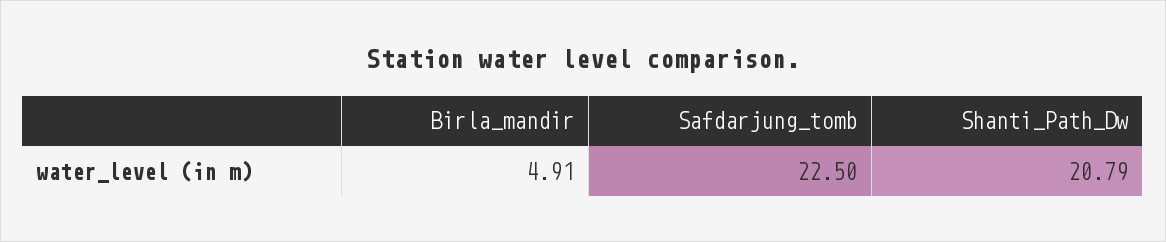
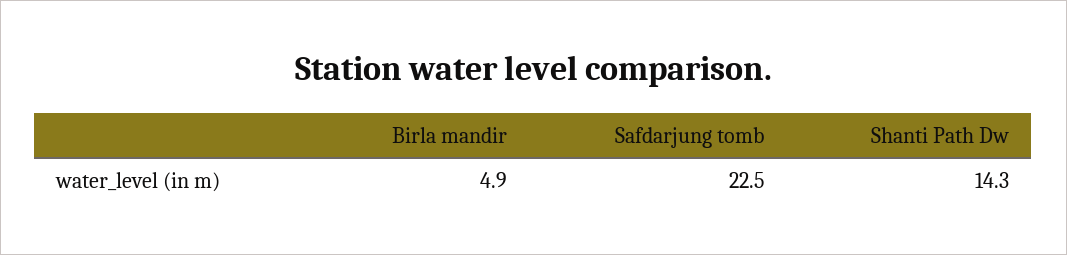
  {
    "Birla_mandir": 4.91,
    "Safdarjung_tomb": 22.5,
-   "Shanti_Path_Dw": 20.79
+   "Shanti_Path_Dw": 14.3
  }

